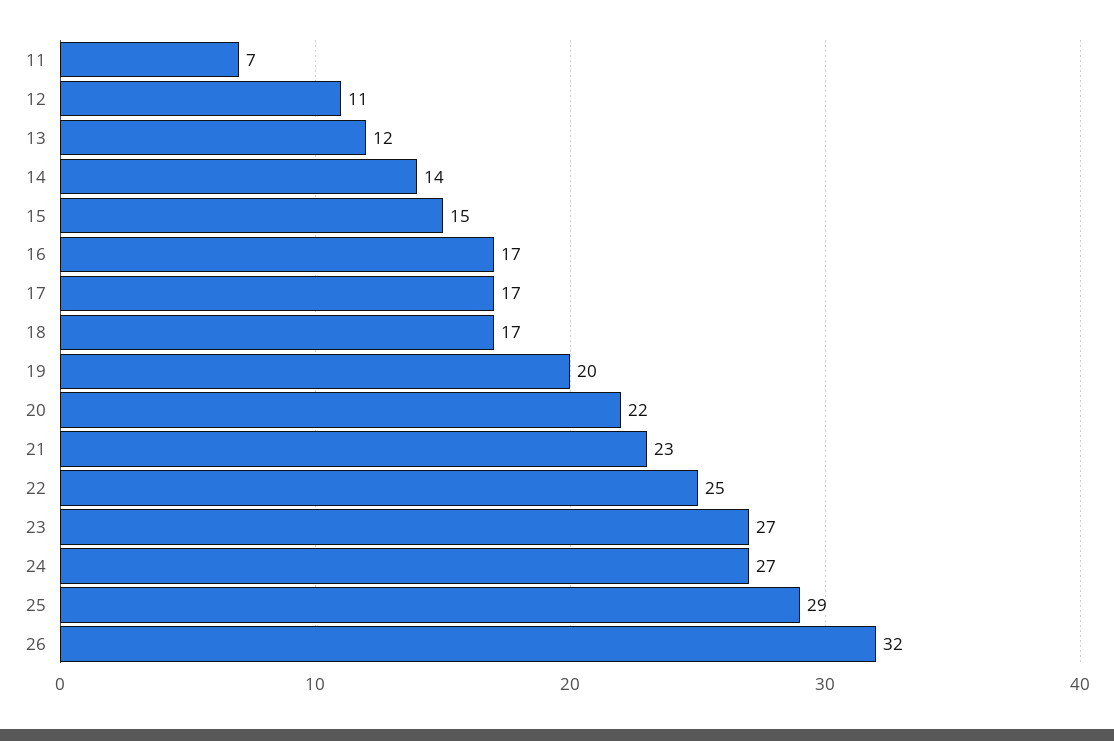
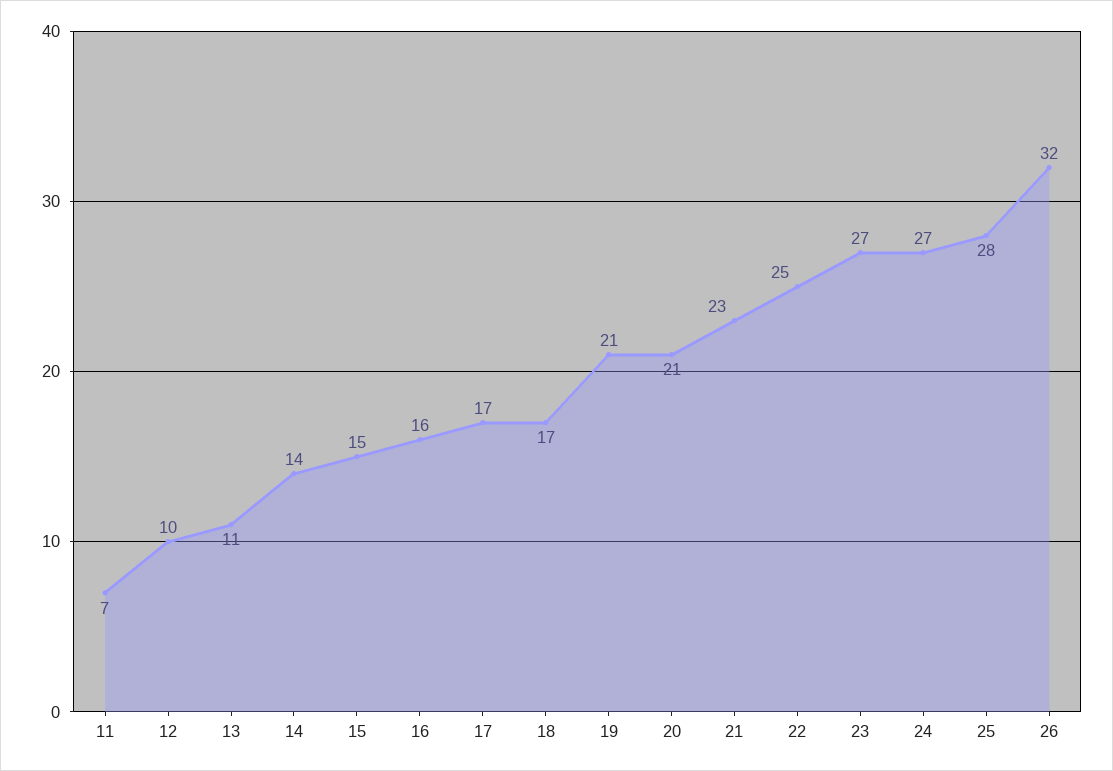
  {
    "11": 7,
-   "12": 11,
+   "12": 10,
-   "13": 12,
+   "13": 11,
    "14": 14,
    "15": 15,
-   "16": 17,
+   "16": 16,
    "17": 17,
    "18": 17,
-   "19": 20,
+   "19": 21,
-   "20": 22,
+   "20": 21,
    "21": 23,
    "22": 25,
    "23": 27,
    "24": 27,
-   "25": 29,
+   "25": 28,
    "26": 32
  }

